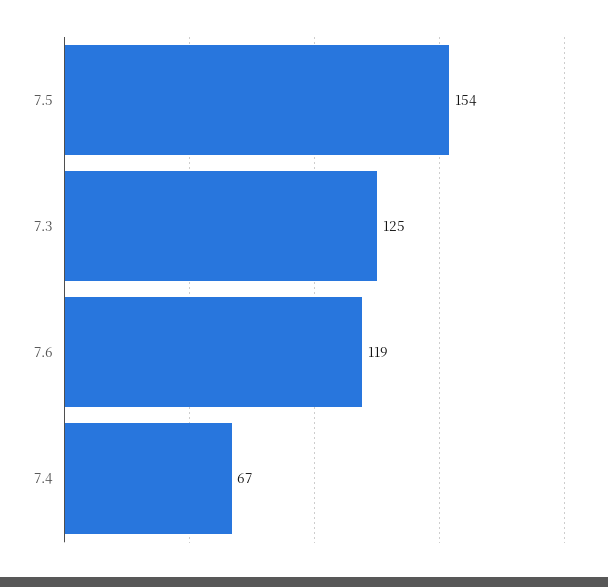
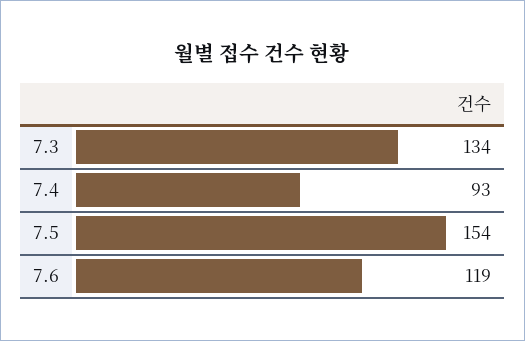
  {
    "7.5": 154,
-   "7.3": 125,
+   "7.3": 134,
    "7.6": 119,
-   "7.4": 67
+   "7.4": 93
  }

